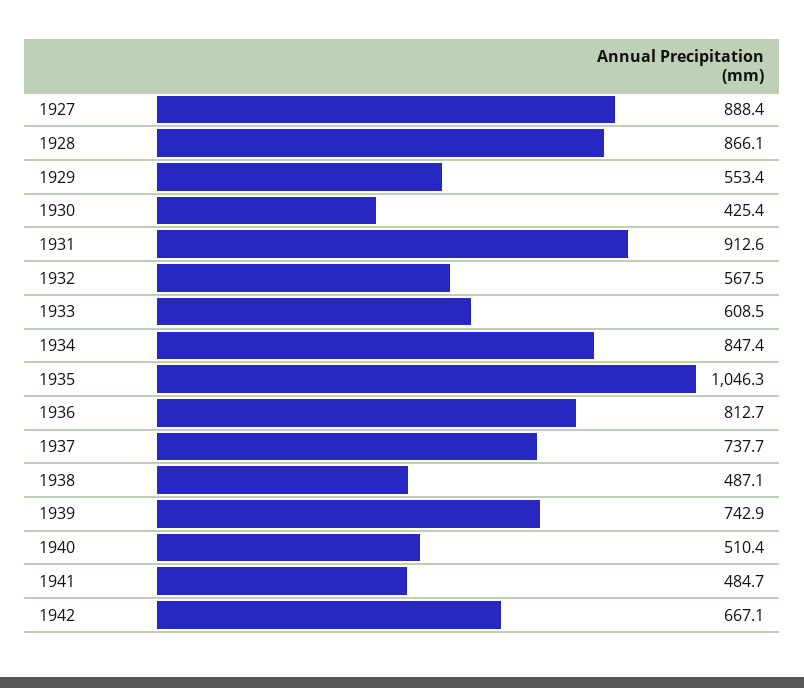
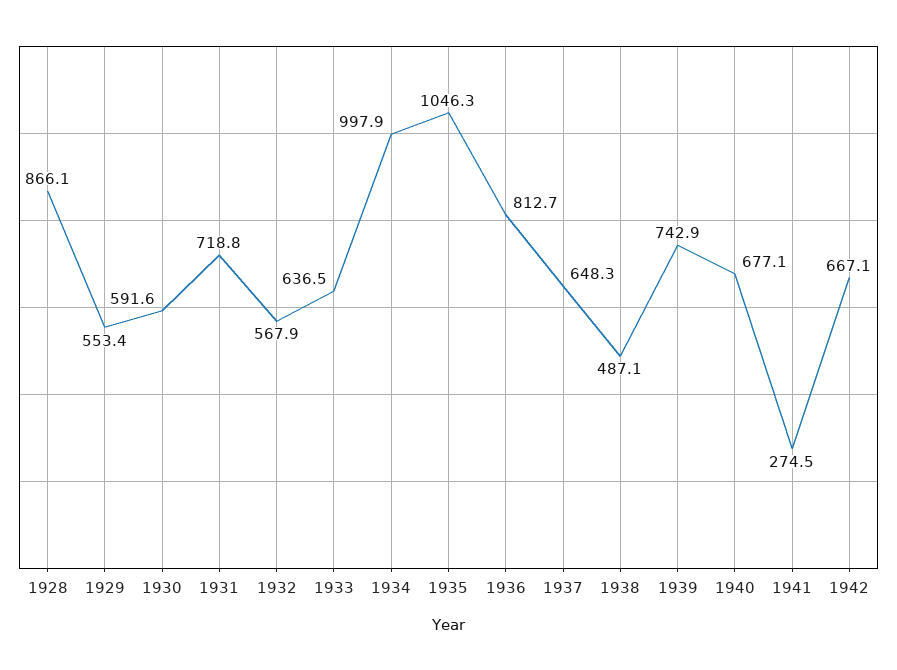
  {
-   "1927": 888.4,
    "1928": 866.1,
    "1929": 553.4,
-   "1930": 425.4,
+   "1930": 591.6,
-   "1931": 912.6,
+   "1931": 718.8,
-   "1932": 567.5,
+   "1932": 567.9,
-   "1933": 608.5,
+   "1933": 636.5,
-   "1934": 847.4,
+   "1934": 997.9,
    "1935": 1046.3,
    "1936": 812.7,
-   "1937": 737.7,
+   "1937": 648.3,
    "1938": 487.1,
    "1939": 742.9,
-   "1940": 510.4,
+   "1940": 677.1,
-   "1941": 484.7,
+   "1941": 274.5,
    "1942": 667.1
  }

